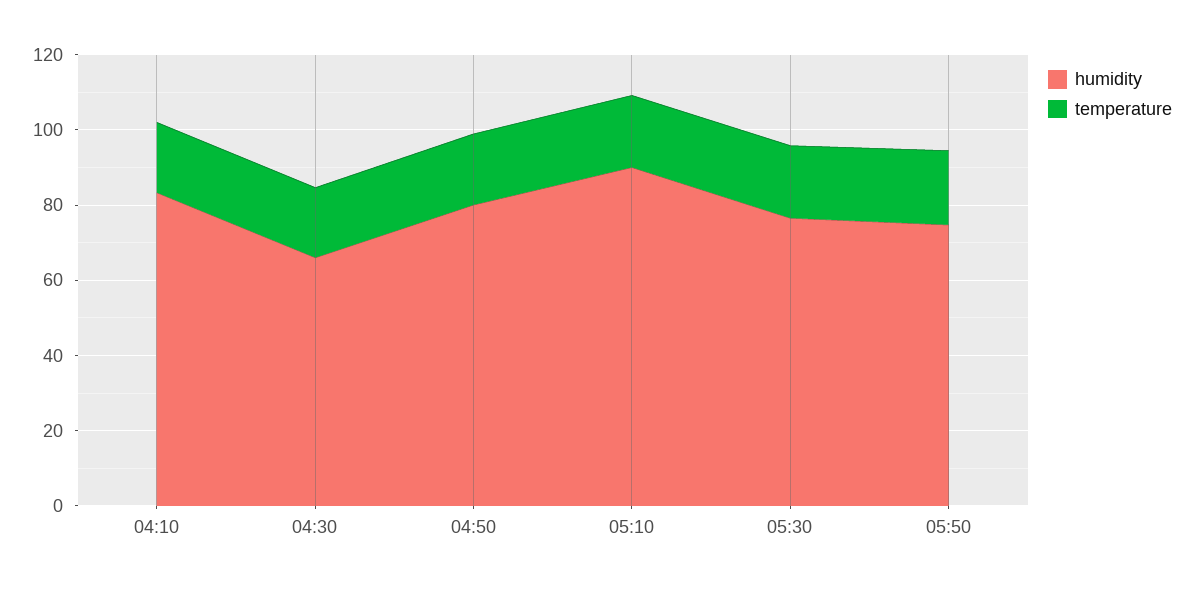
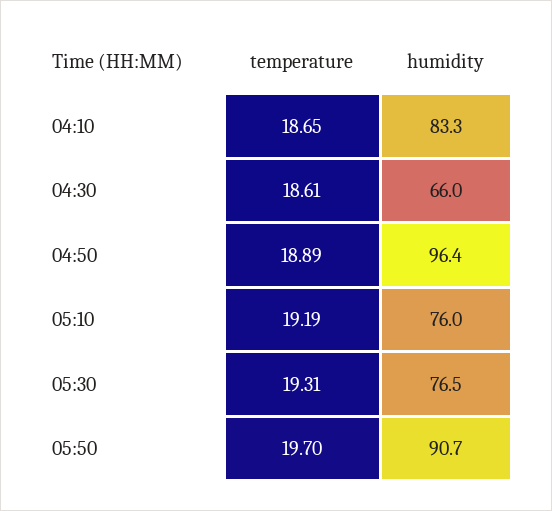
  {
    "humidity": {
      "04:10": 83.3,
      "04:30": 66,
-     "04:50": 80,
+     "04:50": 96.4,
-     "05:10": 90,
+     "05:10": 76,
      "05:30": 76.5,
-     "05:50": 75
+     "05:50": 90.7
    },
    "temperature": {
      "04:10": 18.65,
      "04:30": 18.61,
      "04:50": 18.89,
      "05:10": 19.19,
      "05:30": 19.31,
      "05:50": 19.7
    }
  }

